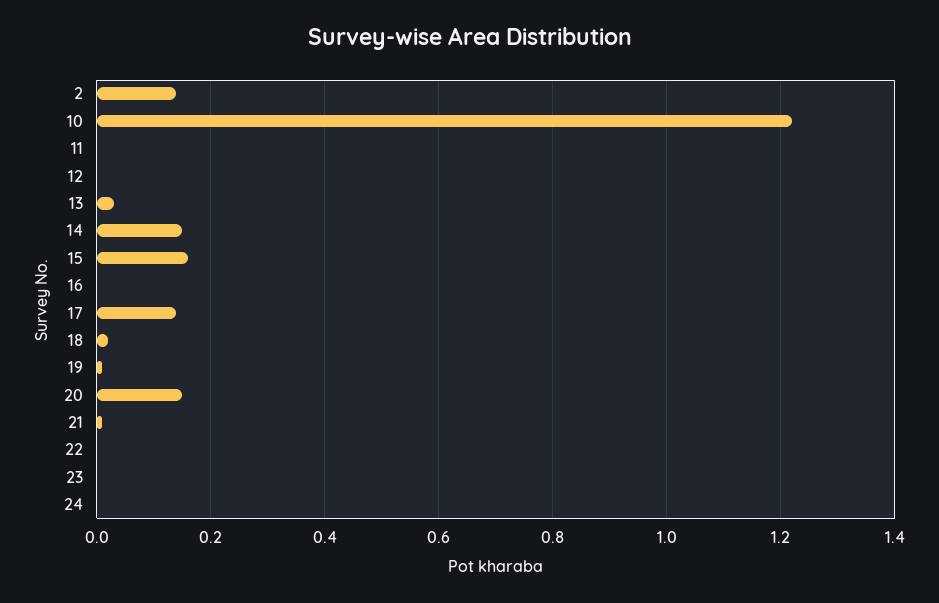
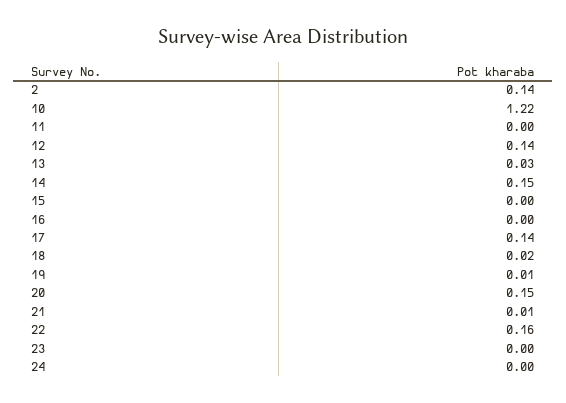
  {
    "2": 0.14,
    "10": 1.22,
    "11": 0,
-   "12": 0,
+   "12": 0.14,
    "13": 0.03,
    "14": 0.15,
-   "15": 0.15,
+   "15": 0,
    "16": 0,
    "17": 0.14,
    "18": 0.02,
    "19": 0.01,
    "20": 0.15,
    "21": 0.01,
-   "22": 0,
+   "22": 0.16,
    "23": 0,
    "24": 0
  }

